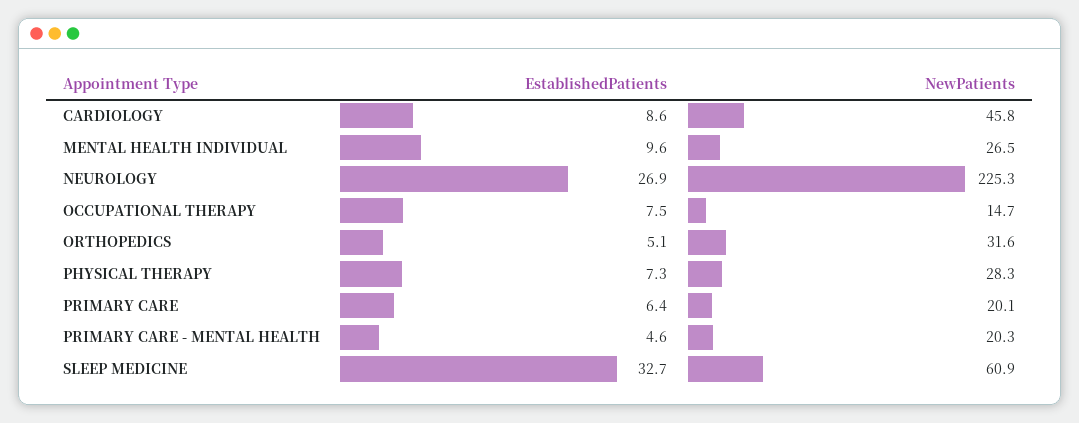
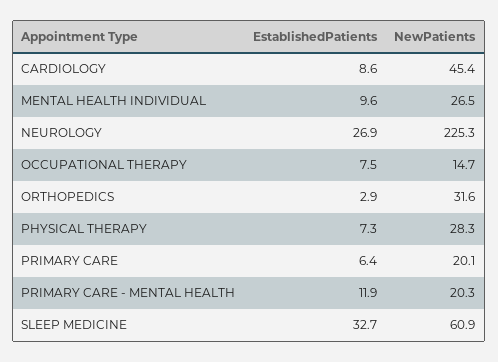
  {
    "EstablishedPatients": {
      "CARDIOLOGY": 8.6,
      "MENTAL HEALTH INDIVIDUAL": 9.6,
      "NEUROLOGY": 26.9,
      "OCCUPATIONAL THERAPY": 7.5,
-     "ORTHOPEDICS": 5.1,
+     "ORTHOPEDICS": 2.9,
      "PHYSICAL THERAPY": 7.3,
      "PRIMARY CARE": 6.4,
-     "PRIMARY CARE - MENTAL HEALTH": 4.6,
+     "PRIMARY CARE - MENTAL HEALTH": 11.9,
      "SLEEP MEDICINE": 32.7
    },
    "NewPatients": {
-     "CARDIOLOGY": 45.8,
+     "CARDIOLOGY": 45.4,
      "MENTAL HEALTH INDIVIDUAL": 26.5,
      "NEUROLOGY": 225.3,
      "OCCUPATIONAL THERAPY": 14.7,
      "ORTHOPEDICS": 31.6,
      "PHYSICAL THERAPY": 28.3,
      "PRIMARY CARE": 20.1,
      "PRIMARY CARE - MENTAL HEALTH": 20.3,
      "SLEEP MEDICINE": 60.9
    }
  }

